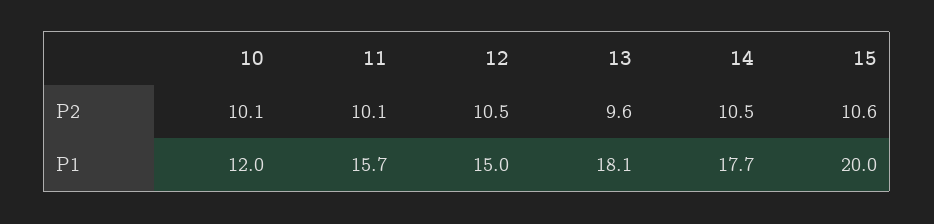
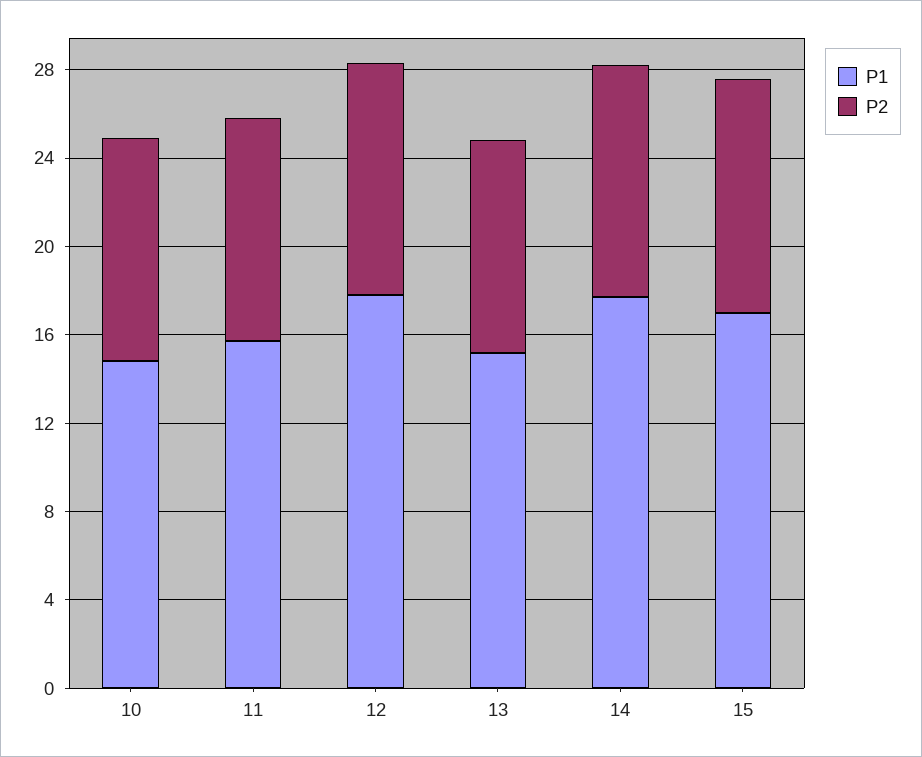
  {
    "P2": {
      "10": 10.1,
      "11": 10.1,
      "12": 10.5,
      "13": 9.6,
      "14": 10.5,
      "15": 10.6
    },
    "P1": {
-     "10": 12,
+     "10": 15,
      "11": 15.7,
-     "12": 15,
+     "12": 18,
-     "13": 18.1,
+     "13": 15,
      "14": 17.7,
-     "15": 20
+     "15": 17
    }
  }

